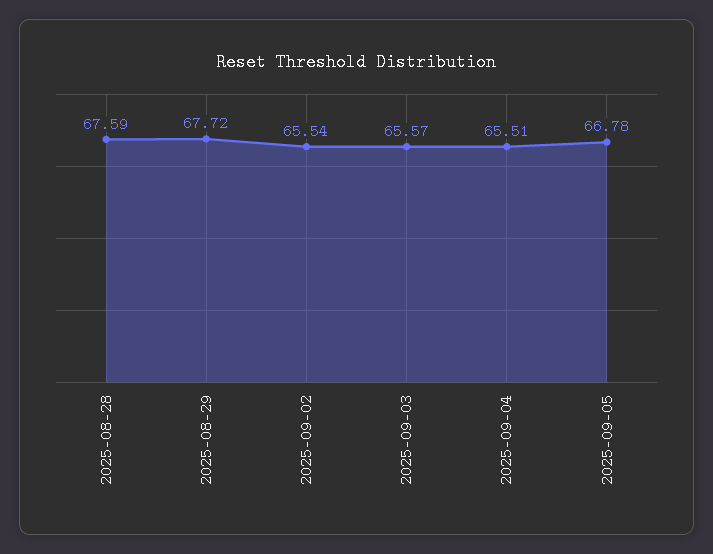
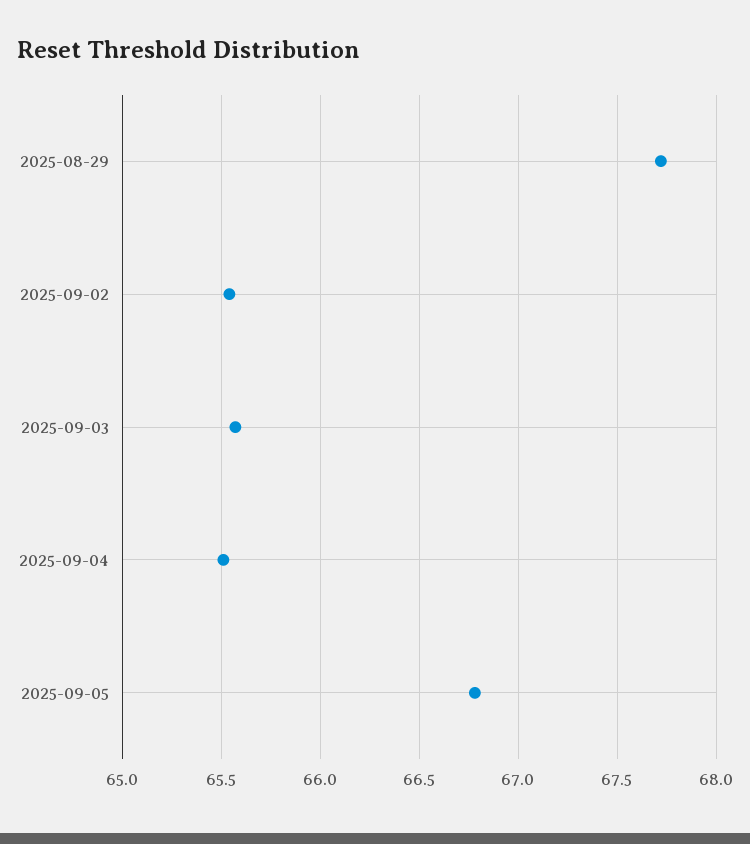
  {
-   "2025-08-28": 67.59,
    "2025-08-29": 67.72,
    "2025-09-02": 65.54,
    "2025-09-03": 65.57,
    "2025-09-04": 65.51,
    "2025-09-05": 66.78
  }

